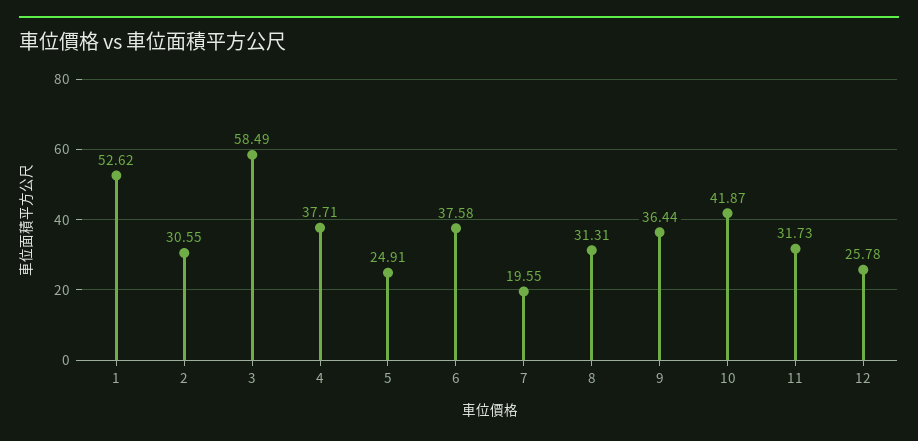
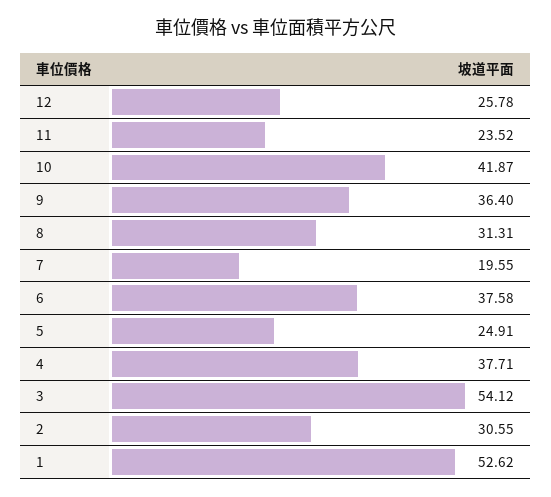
  {
    "1": 52.62,
    "2": 30.55,
-   "3": 58.49,
+   "3": 54.12,
    "4": 37.71,
    "5": 24.91,
    "6": 37.58,
    "7": 19.55,
    "8": 31.31,
-   "9": 36.44,
+   "9": 36.4,
    "10": 41.87,
-   "11": 31.73,
+   "11": 23.52,
    "12": 25.78
  }

